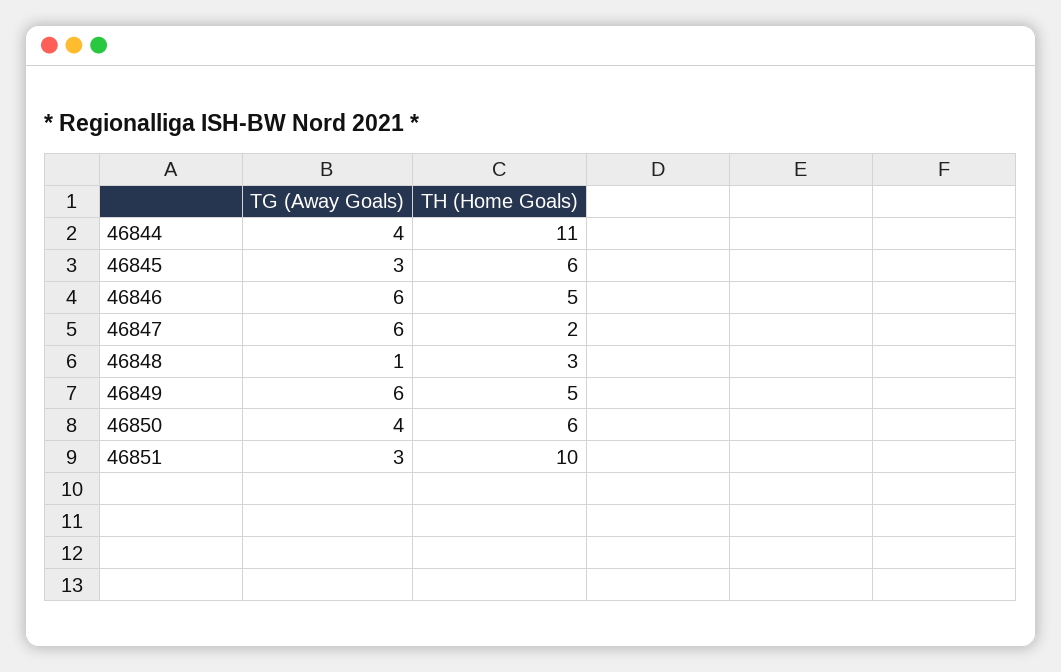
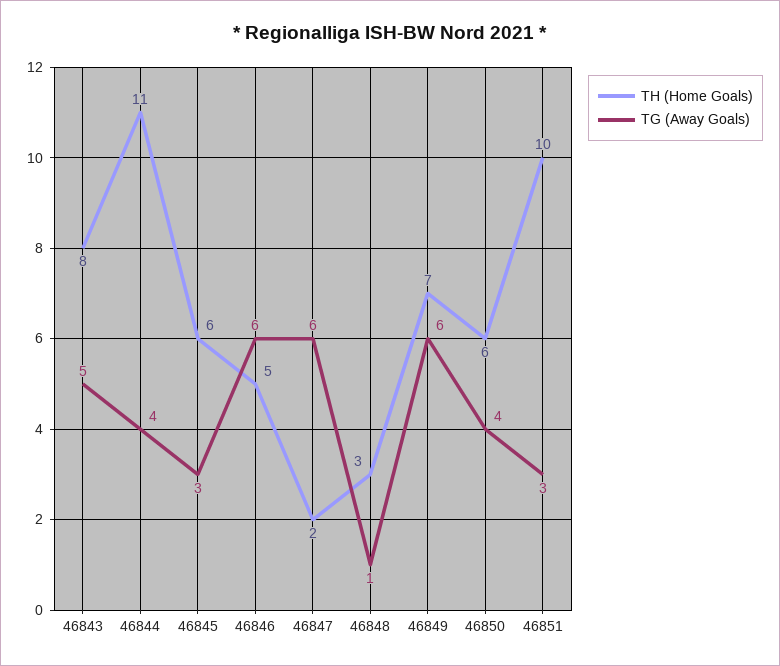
  {
    "TG (Away Goals)": {
      "46844": 4,
      "46845": 3,
      "46846": 6,
      "46847": 6,
      "46848": 1,
      "46849": 6,
      "46850": 4,
-     "46851": 3
+     "46851": 3,
+     "46843": 5
    },
    "TH (Home Goals)": {
      "46844": 11,
      "46845": 6,
      "46846": 5,
      "46847": 2,
      "46848": 3,
-     "46849": 5,
+     "46849": 7,
      "46850": 6,
-     "46851": 10
+     "46851": 10,
+     "46843": 8
    }
  }

